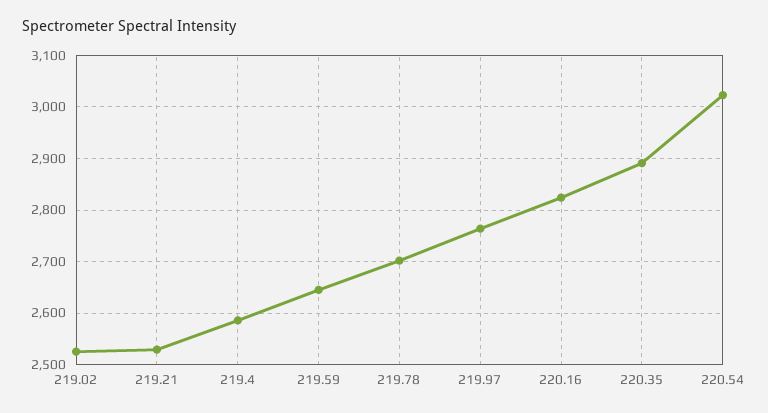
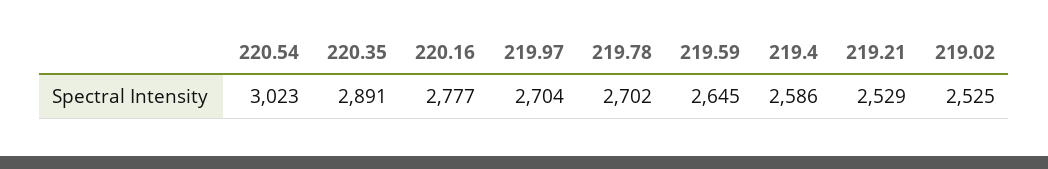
  {
    "219.02": 2525,
    "219.21": 2529,
    "219.4": 2586,
    "219.59": 2645,
    "219.78": 2702,
-   "219.97": 2760,
+   "219.97": 2704,
-   "220.16": 2820,
+   "220.16": 2777,
    "220.35": 2891,
    "220.54": 3023
  }

